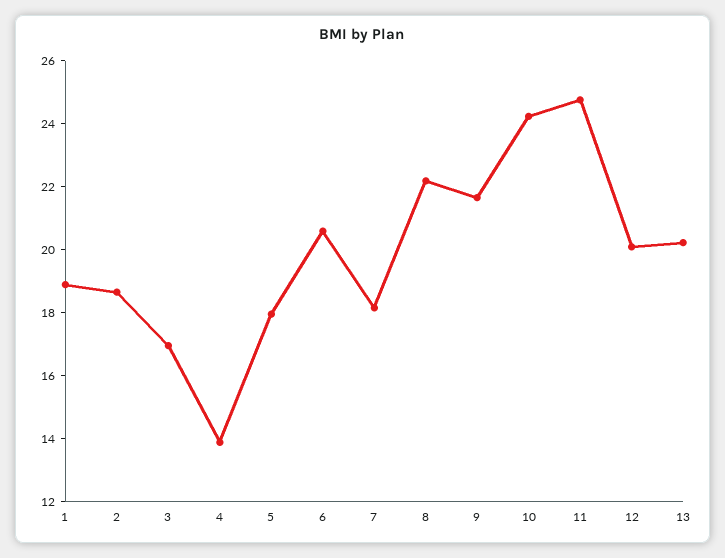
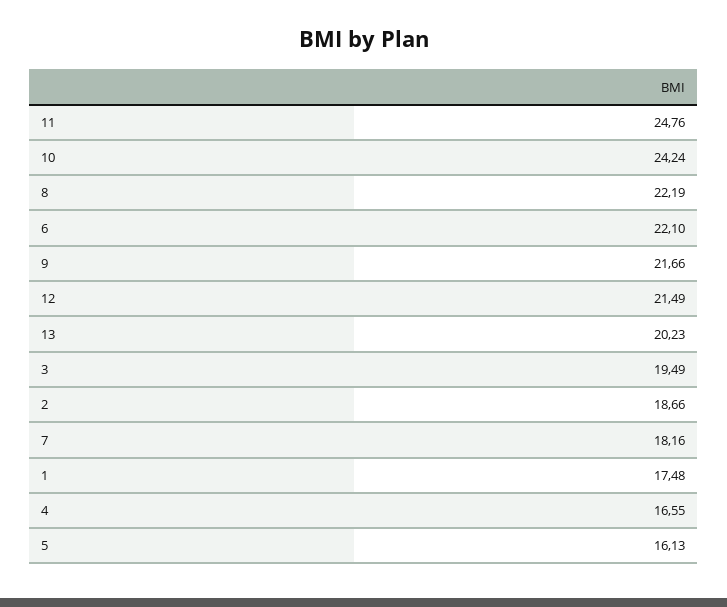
  {
-   "1": 19,
+   "1": 17.48,
    "2": 18.66,
-   "3": 17,
+   "3": 19.49,
-   "4": 14,
+   "4": 16.55,
-   "5": 18,
+   "5": 16.13,
-   "6": 20.5,
+   "6": 22.1,
    "7": 18.16,
    "8": 22.19,
    "9": 21.66,
    "10": 24.24,
    "11": 24.76,
-   "12": 20,
+   "12": 21.49,
    "13": 20.23
  }

